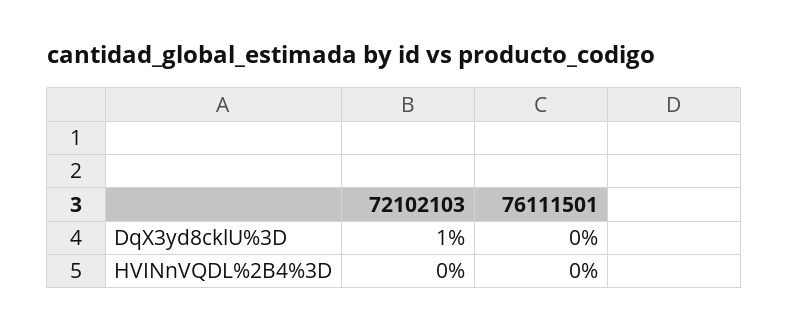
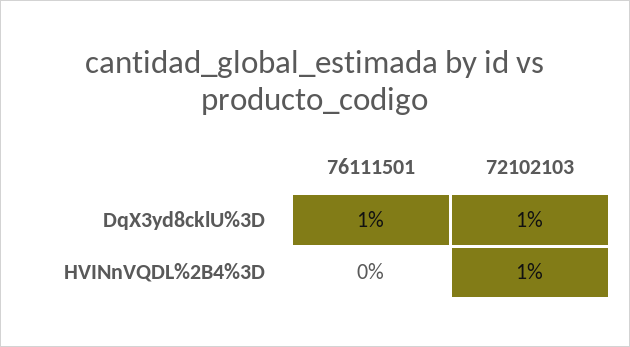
  {
    "72102103": {
      "DqX3yd8cklU%3D": 1,
-     "HVINnVQDL%2B4%3D": 0
+     "HVINnVQDL%2B4%3D": 1
    },
    "76111501": {
-     "DqX3yd8cklU%3D": 0,
+     "DqX3yd8cklU%3D": 1,
      "HVINnVQDL%2B4%3D": 0
    }
  }

